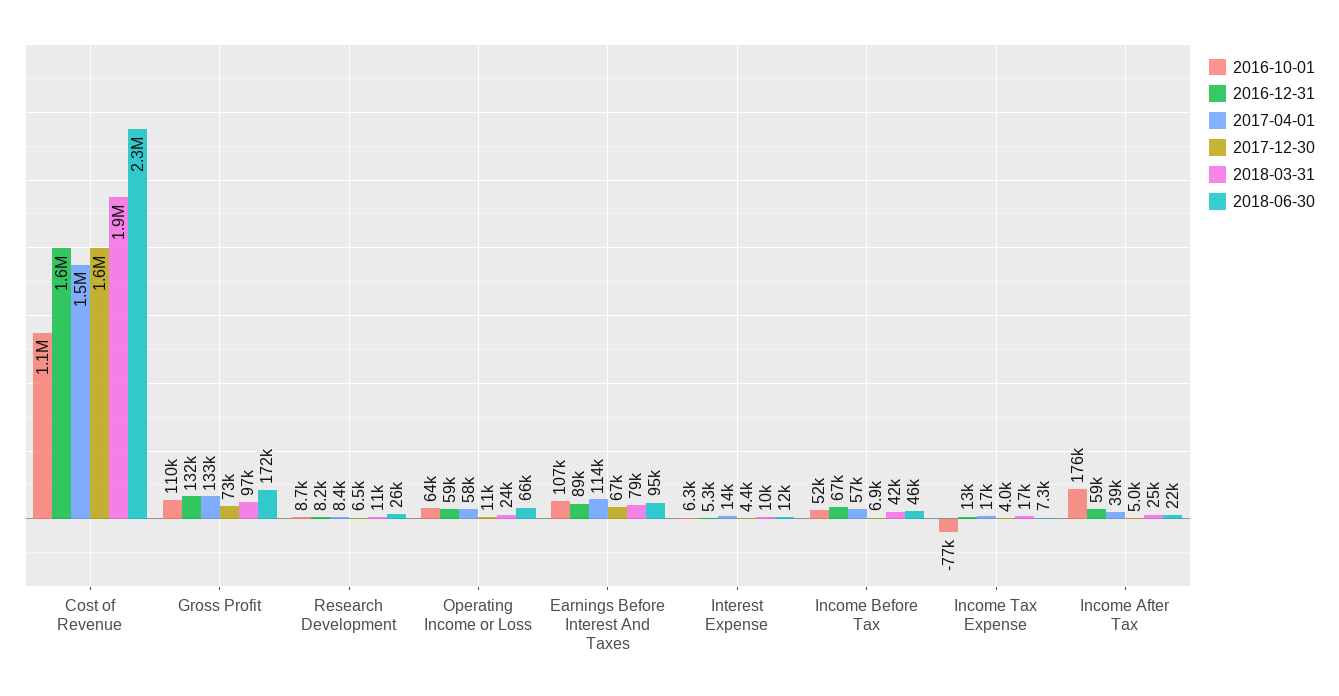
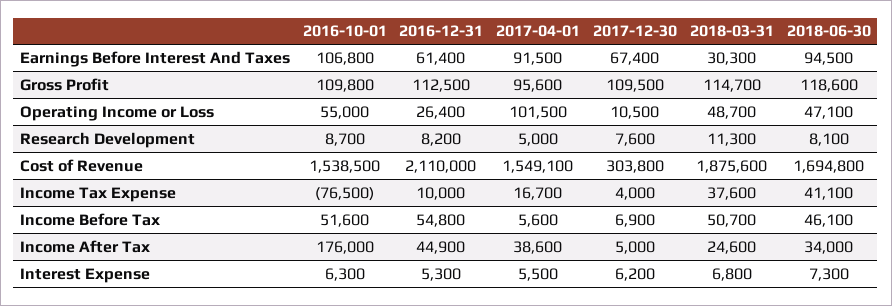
  {
    "2016-10-01": {
-     "Cost of Revenue": 1100000,
+     "Cost of Revenue": 1538500,
      "Gross Profit": 109800,
      "Research Development": 8700,
-     "Operating Income or Loss": 64000,
+     "Operating Income or Loss": 55000,
      "Earnings Before Interest And Taxes": 106800,
      "Interest Expense": 6300,
      "Income Before Tax": 51600,
      "Income Tax Expense": -76500,
      "Income After Tax": 176000
    },
    "2016-12-31": {
-     "Cost of Revenue": 1600000,
+     "Cost of Revenue": 2110000,
-     "Gross Profit": 132000,
+     "Gross Profit": 112500,
      "Research Development": 8200,
-     "Operating Income or Loss": 59000,
+     "Operating Income or Loss": 26400,
-     "Earnings Before Interest And Taxes": 89000,
+     "Earnings Before Interest And Taxes": 61400,
      "Interest Expense": 5300,
-     "Income Before Tax": 67000,
+     "Income Before Tax": 54800,
-     "Income Tax Expense": 13000,
+     "Income Tax Expense": 10000,
-     "Income After Tax": 59000
+     "Income After Tax": 44900
    },
    "2017-04-01": {
      "Cost of Revenue": 1549100,
-     "Gross Profit": 133000,
+     "Gross Profit": 95600,
-     "Research Development": 8400,
+     "Research Development": 5000,
-     "Operating Income or Loss": 58000,
+     "Operating Income or Loss": 101500,
-     "Earnings Before Interest And Taxes": 114000,
+     "Earnings Before Interest And Taxes": 91500,
-     "Interest Expense": 14000,
+     "Interest Expense": 5500,
-     "Income Before Tax": 57000,
+     "Income Before Tax": 5600,
      "Income Tax Expense": 16700,
      "Income After Tax": 38600
    },
    "2017-12-30": {
-     "Cost of Revenue": 1600000,
+     "Cost of Revenue": 303800,
-     "Gross Profit": 73000,
+     "Gross Profit": 109500,
-     "Research Development": 6500,
+     "Research Development": 7600,
      "Operating Income or Loss": 10500,
      "Earnings Before Interest And Taxes": 67400,
-     "Interest Expense": 4400,
+     "Interest Expense": 6200,
      "Income Before Tax": 6900,
      "Income Tax Expense": 4000,
      "Income After Tax": 5000
    },
    "2018-03-31": {
      "Cost of Revenue": 1875600,
-     "Gross Profit": 97000,
+     "Gross Profit": 114700,
      "Research Development": 11300,
-     "Operating Income or Loss": 24000,
+     "Operating Income or Loss": 48700,
-     "Earnings Before Interest And Taxes": 79000,
+     "Earnings Before Interest And Taxes": 30300,
-     "Interest Expense": 10000,
+     "Interest Expense": 6800,
-     "Income Before Tax": 42000,
+     "Income Before Tax": 50700,
-     "Income Tax Expense": 17000,
+     "Income Tax Expense": 37600,
      "Income After Tax": 24600
    },
    "2018-06-30": {
-     "Cost of Revenue": 2300000,
+     "Cost of Revenue": 1694800,
-     "Gross Profit": 172000,
+     "Gross Profit": 118600,
-     "Research Development": 26000,
+     "Research Development": 8100,
-     "Operating Income or Loss": 66000,
+     "Operating Income or Loss": 47100,
      "Earnings Before Interest And Taxes": 94500,
-     "Interest Expense": 12000,
+     "Interest Expense": 7300,
      "Income Before Tax": 46100,
-     "Income Tax Expense": 7300,
+     "Income Tax Expense": 41100,
-     "Income After Tax": 22000
+     "Income After Tax": 34000
    }
  }

